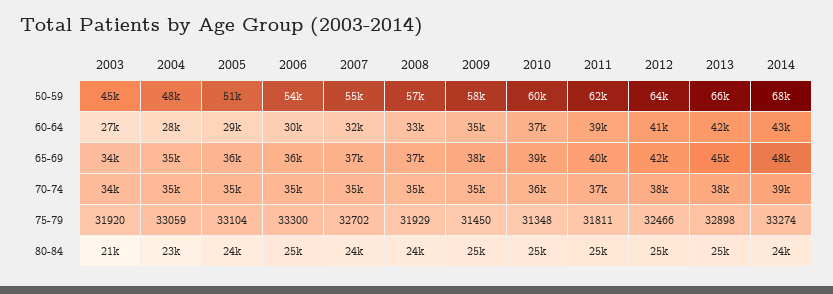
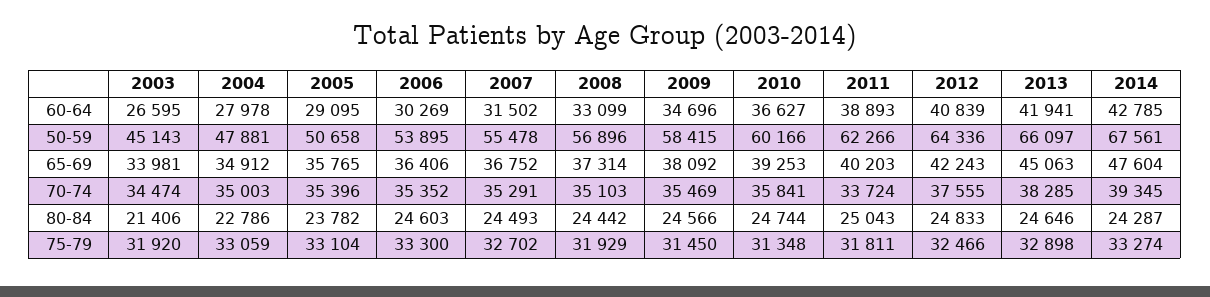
  {
    "2003": {
      "50-59": 45143,
      "60-64": 26595,
      "65-69": 33981,
      "70-74": 34474,
      "75-79": 31920,
      "80-84": 21406
    },
    "2004": {
      "50-59": 47881,
      "60-64": 27978,
      "65-69": 34912,
      "70-74": 35003,
      "75-79": 33059,
      "80-84": 22786
    },
    "2005": {
      "50-59": 50658,
      "60-64": 29095,
      "65-69": 35765,
      "70-74": 35396,
      "75-79": 33104,
      "80-84": 23782
    },
    "2006": {
      "50-59": 53895,
      "60-64": 30269,
      "65-69": 36406,
      "70-74": 35352,
      "75-79": 33300,
      "80-84": 24603
    },
    "2007": {
      "50-59": 55478,
      "60-64": 31502,
      "65-69": 36752,
      "70-74": 35291,
      "75-79": 32702,
      "80-84": 24493
    },
    "2008": {
      "50-59": 56896,
      "60-64": 33099,
      "65-69": 37314,
      "70-74": 35103,
      "75-79": 31929,
      "80-84": 24442
    },
    "2009": {
      "50-59": 58415,
      "60-64": 34696,
      "65-69": 38092,
      "70-74": 35469,
      "75-79": 31450,
      "80-84": 24566
    },
    "2010": {
      "50-59": 60166,
      "60-64": 36627,
      "65-69": 39253,
      "70-74": 35841,
      "75-79": 31348,
      "80-84": 24744
    },
    "2011": {
      "50-59": 62266,
      "60-64": 38893,
      "65-69": 40203,
-     "70-74": 37000,
+     "70-74": 33724,
      "75-79": 31811,
      "80-84": 25043
    },
    "2012": {
      "50-59": 64336,
      "60-64": 40839,
      "65-69": 42243,
      "70-74": 37555,
      "75-79": 32466,
      "80-84": 24833
    },
    "2013": {
      "50-59": 66097,
      "60-64": 41941,
      "65-69": 45063,
      "70-74": 38285,
      "75-79": 32898,
      "80-84": 24646
    },
    "2014": {
      "50-59": 67561,
      "60-64": 42785,
      "65-69": 47604,
      "70-74": 39345,
      "75-79": 33274,
      "80-84": 24287
    }
  }

